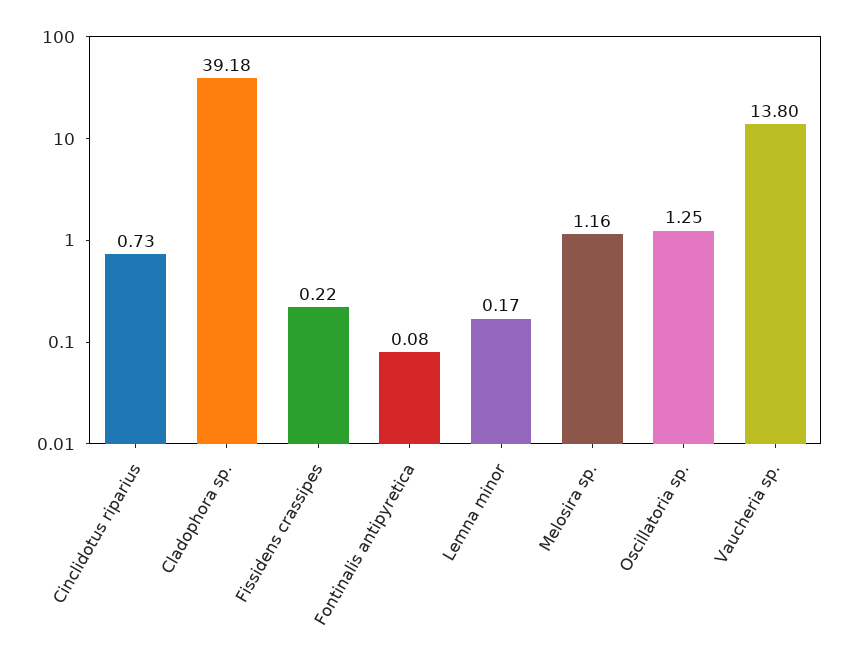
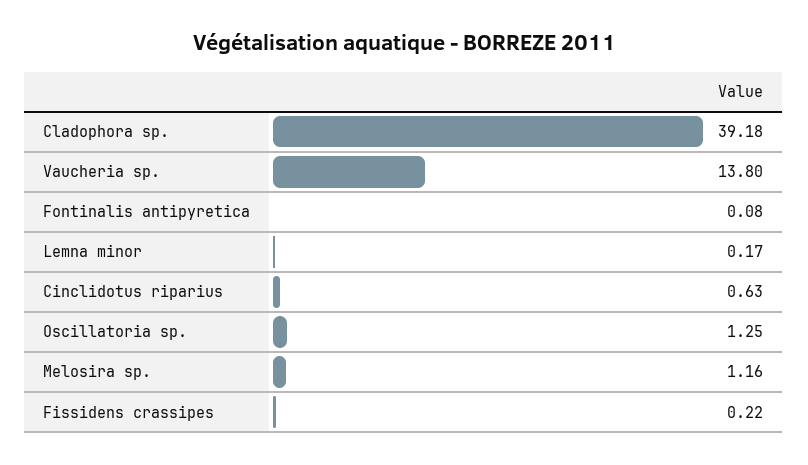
  {
-   "Cinclidotus riparius": 0.73,
+   "Cinclidotus riparius": 0.63,
    "Cladophora sp.": 39.18,
    "Fissidens crassipes": 0.22,
    "Fontinalis antipyretica": 0.08,
    "Lemna minor": 0.17,
    "Melosira sp.": 1.16,
    "Oscillatoria sp.": 1.25,
    "Vaucheria sp.": 13.8
  }

